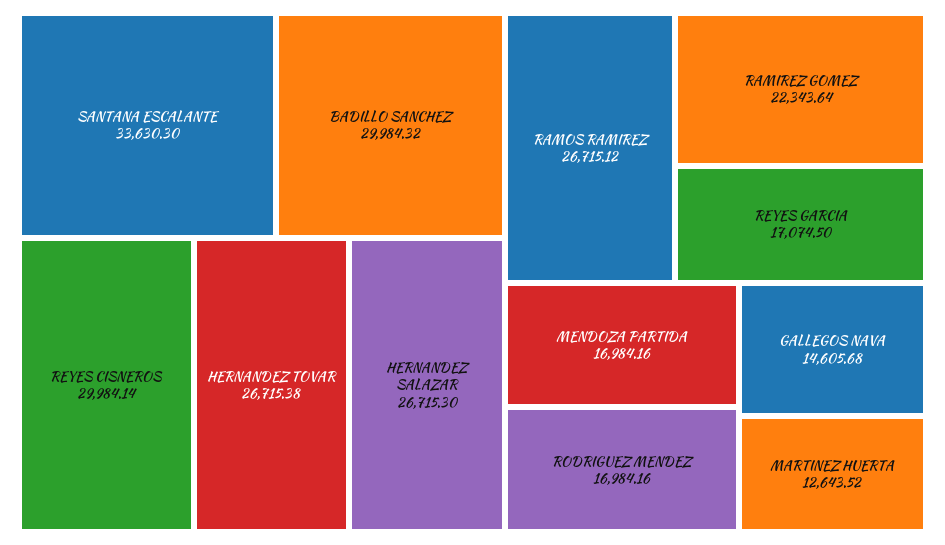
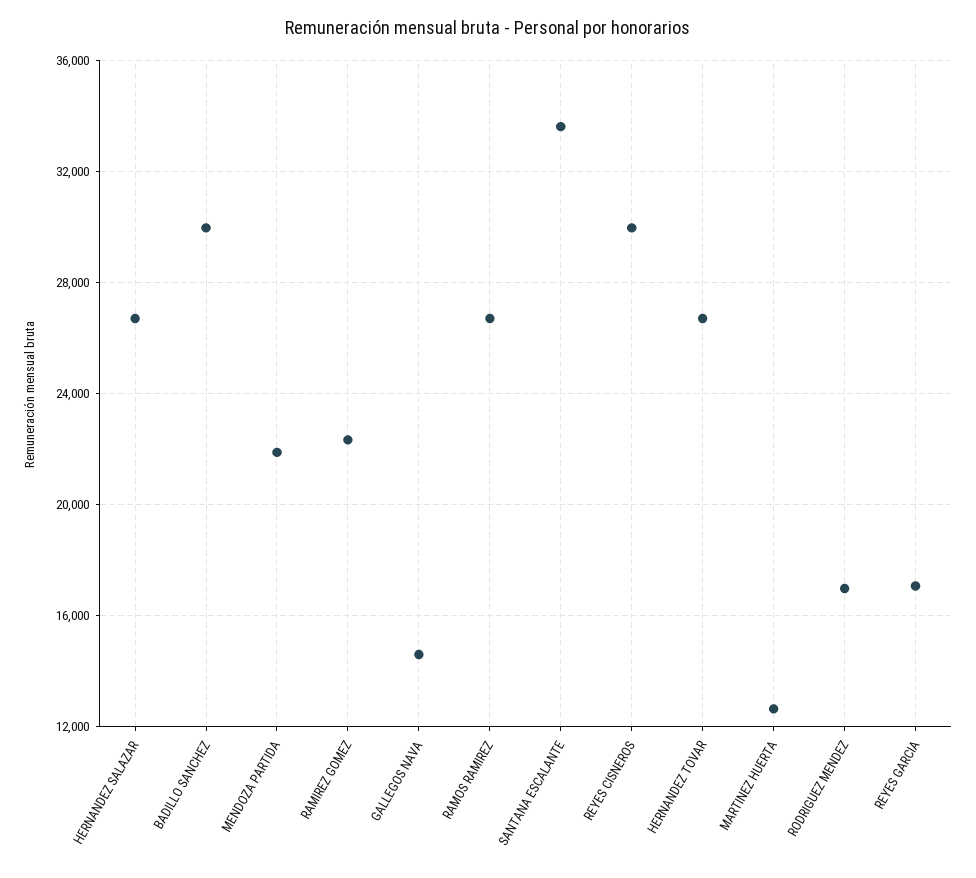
  {
    "SANTANA ESCALANTE": 33630.3,
    "BADILLO SANCHEZ": 29984.32,
    "REYES CISNEROS": 29984.14,
    "HERNANDEZ TOVAR": 26715.38,
    "HERNANDEZ SALAZAR": 26715.3,
    "RAMOS RAMIREZ": 26715.12,
    "RAMIREZ GOMEZ": 22343.64,
    "REYES GARCIA": 17074.5,
-   "MENDOZA PARTIDA": 16984.16,
+   "MENDOZA PARTIDA": 22000,
    "RODRIGUEZ MENDEZ": 16984.16,
    "GALLEGOS NAVA": 14605.68,
    "MARTINEZ HUERTA": 12643.52
  }

